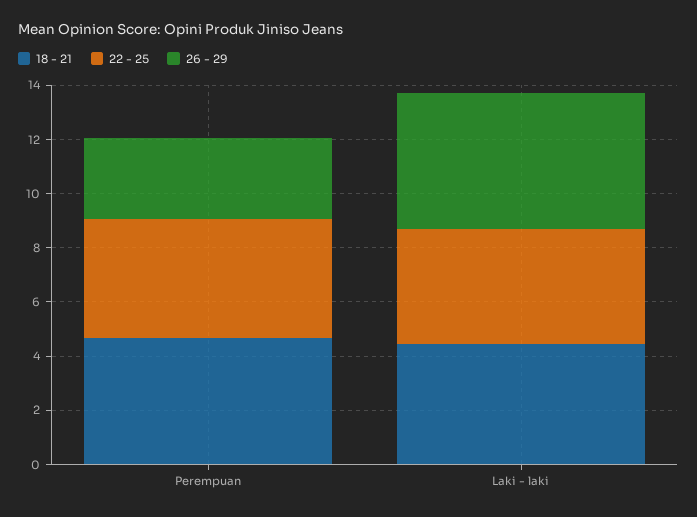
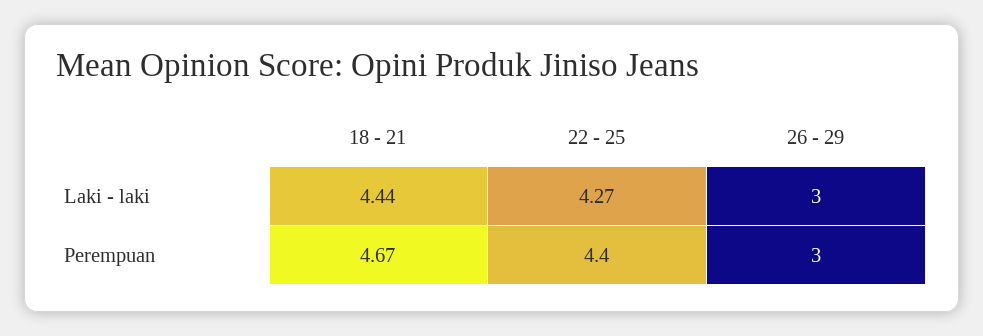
  {
    "18 - 21": {
      "Perempuan": 4.67,
      "Laki - laki": 4.44
    },
    "22 - 25": {
      "Perempuan": 4.4,
      "Laki - laki": 4.27
    },
    "26 - 29": {
      "Perempuan": 3,
-     "Laki - laki": 5
+     "Laki - laki": 3
    }
  }

